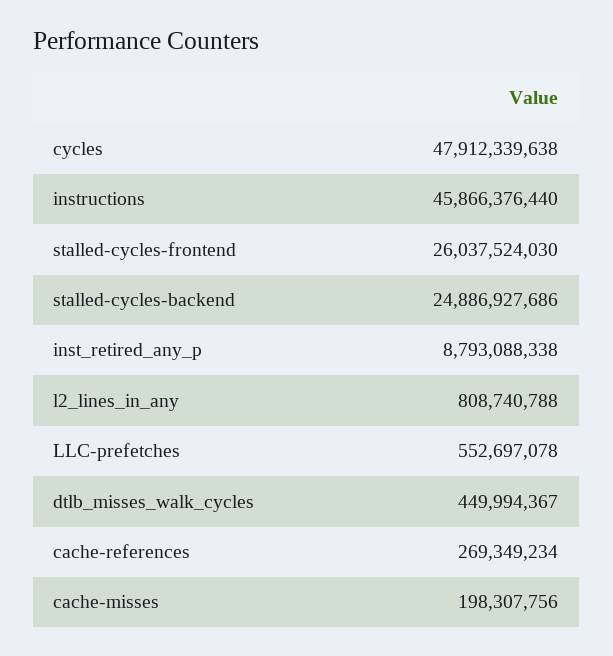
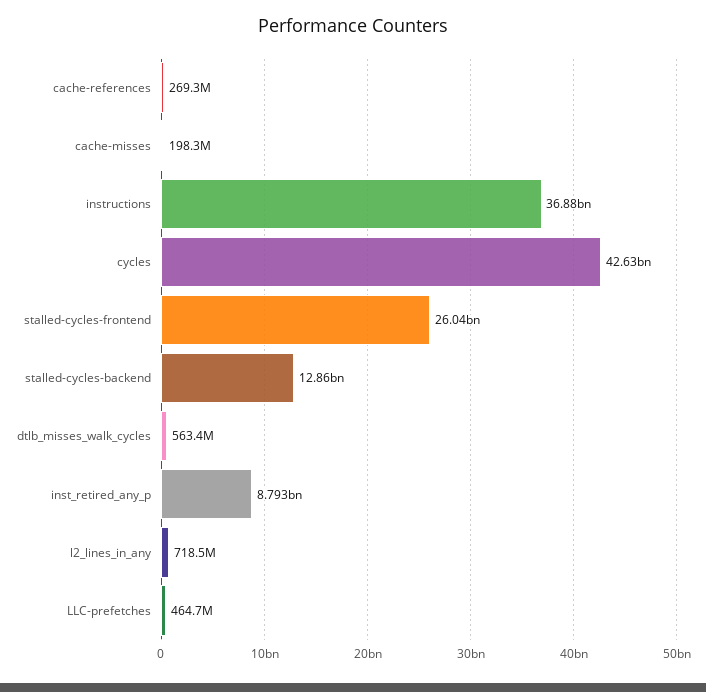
  {
-   "cycles": 47912339638,
+   "cycles": 42630000000,
-   "instructions": 45866376440,
+   "instructions": 36880000000,
    "stalled-cycles-frontend": 26037524030,
-   "stalled-cycles-backend": 24886927686,
+   "stalled-cycles-backend": 12860000000,
    "inst_retired_any_p": 8793088338,
-   "l2_lines_in_any": 808740788,
+   "l2_lines_in_any": 718500000,
-   "LLC-prefetches": 552697078,
+   "LLC-prefetches": 464700000,
-   "dtlb_misses_walk_cycles": 449994367,
+   "dtlb_misses_walk_cycles": 563400000,
    "cache-references": 269349234,
    "cache-misses": 198307756
  }

